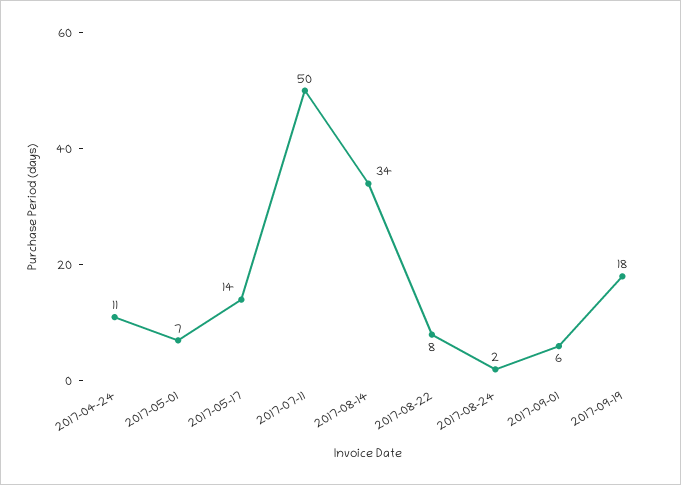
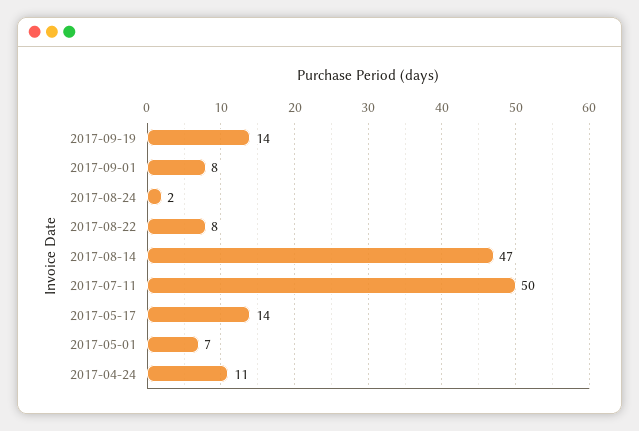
  {
    "2017-04-24": 11,
    "2017-05-01": 7,
    "2017-05-17": 14,
    "2017-07-11": 50,
-   "2017-08-14": 34,
+   "2017-08-14": 47,
    "2017-08-22": 8,
    "2017-08-24": 2,
-   "2017-09-01": 6,
+   "2017-09-01": 8,
-   "2017-09-19": 18
+   "2017-09-19": 14
  }

